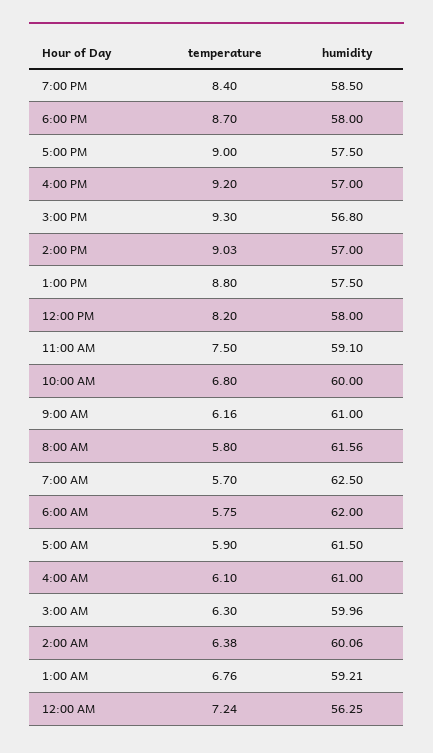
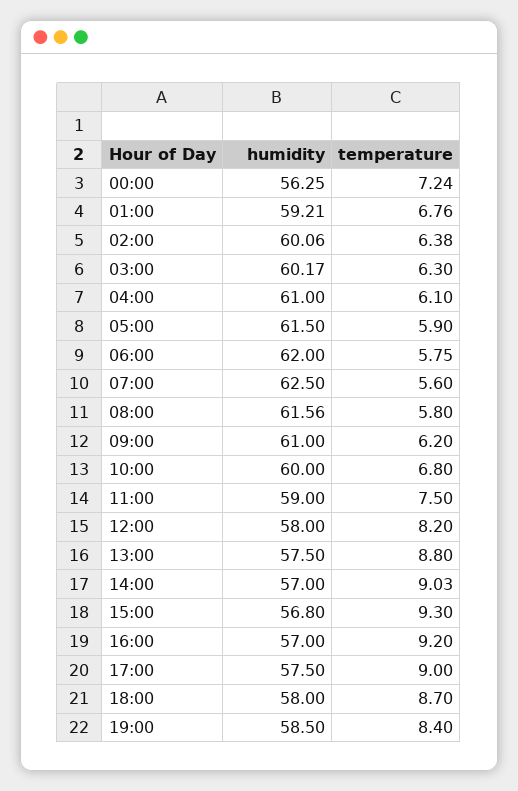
  {
    "temperature": {
      "7:00 PM": 8.4,
      "6:00 PM": 8.7,
      "5:00 PM": 9,
      "4:00 PM": 9.2,
      "3:00 PM": 9.3,
      "2:00 PM": 9.03,
      "1:00 PM": 8.8,
      "12:00 PM": 8.2,
      "11:00 AM": 7.5,
      "10:00 AM": 6.8,
-     "9:00 AM": 6.16,
+     "9:00 AM": 6.2,
      "8:00 AM": 5.8,
-     "7:00 AM": 5.7,
+     "7:00 AM": 5.6,
      "6:00 AM": 5.75,
      "5:00 AM": 5.9,
      "4:00 AM": 6.1,
      "3:00 AM": 6.3,
      "2:00 AM": 6.38,
      "1:00 AM": 6.76,
      "12:00 AM": 7.24
    },
    "humidity": {
      "7:00 PM": 58.5,
      "6:00 PM": 58,
      "5:00 PM": 57.5,
      "4:00 PM": 57,
      "3:00 PM": 56.8,
      "2:00 PM": 57,
      "1:00 PM": 57.5,
      "12:00 PM": 58,
-     "11:00 AM": 59.1,
+     "11:00 AM": 59,
      "10:00 AM": 60,
      "9:00 AM": 61,
      "8:00 AM": 61.56,
      "7:00 AM": 62.5,
      "6:00 AM": 62,
      "5:00 AM": 61.5,
      "4:00 AM": 61,
-     "3:00 AM": 59.96,
+     "3:00 AM": 60.17,
      "2:00 AM": 60.06,
      "1:00 AM": 59.21,
      "12:00 AM": 56.25
    }
  }

